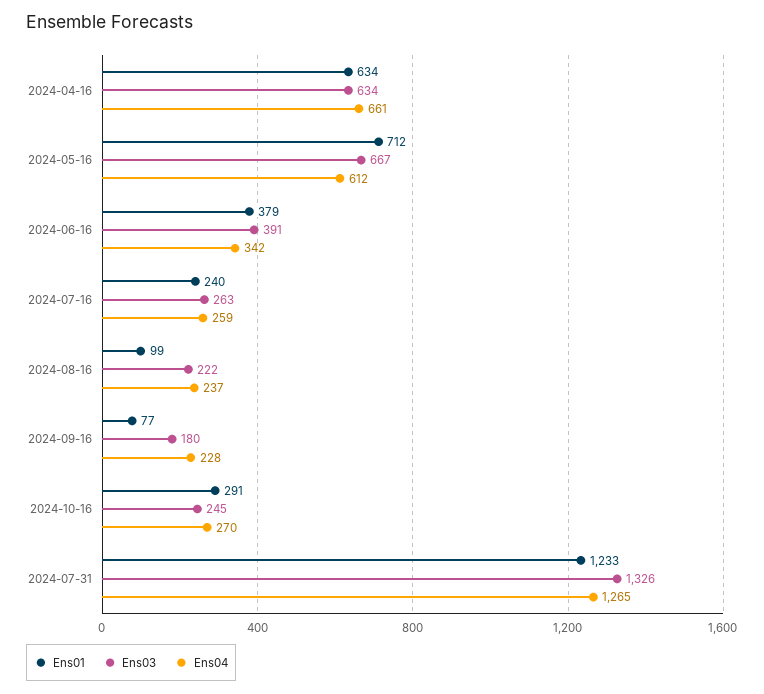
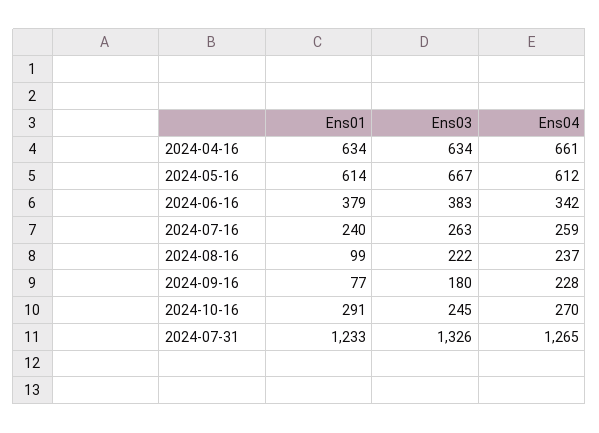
  {
    "Ens01": {
      "2024-04-16": 634,
-     "2024-05-16": 712,
+     "2024-05-16": 614,
      "2024-06-16": 379,
      "2024-07-16": 240,
      "2024-08-16": 99,
      "2024-09-16": 77,
      "2024-10-16": 291,
      "2024-07-31": 1233
    },
    "Ens03": {
      "2024-04-16": 634,
      "2024-05-16": 667,
-     "2024-06-16": 391,
+     "2024-06-16": 383,
      "2024-07-16": 263,
      "2024-08-16": 222,
      "2024-09-16": 180,
      "2024-10-16": 245,
      "2024-07-31": 1326
    },
    "Ens04": {
      "2024-04-16": 661,
      "2024-05-16": 612,
      "2024-06-16": 342,
      "2024-07-16": 259,
      "2024-08-16": 237,
      "2024-09-16": 228,
      "2024-10-16": 270,
      "2024-07-31": 1265
    }
  }

